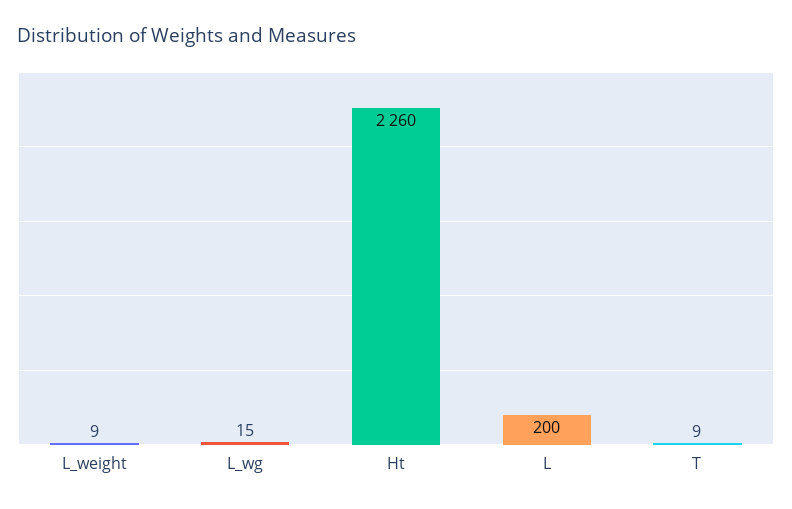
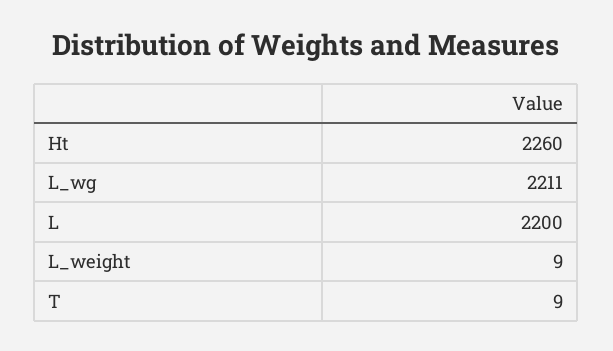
  {
    "L_weight": 9,
-   "L_wg": 15,
+   "L_wg": 2211,
    "Ht": 2260,
-   "L": 200,
+   "L": 2200,
    "T": 9
  }

